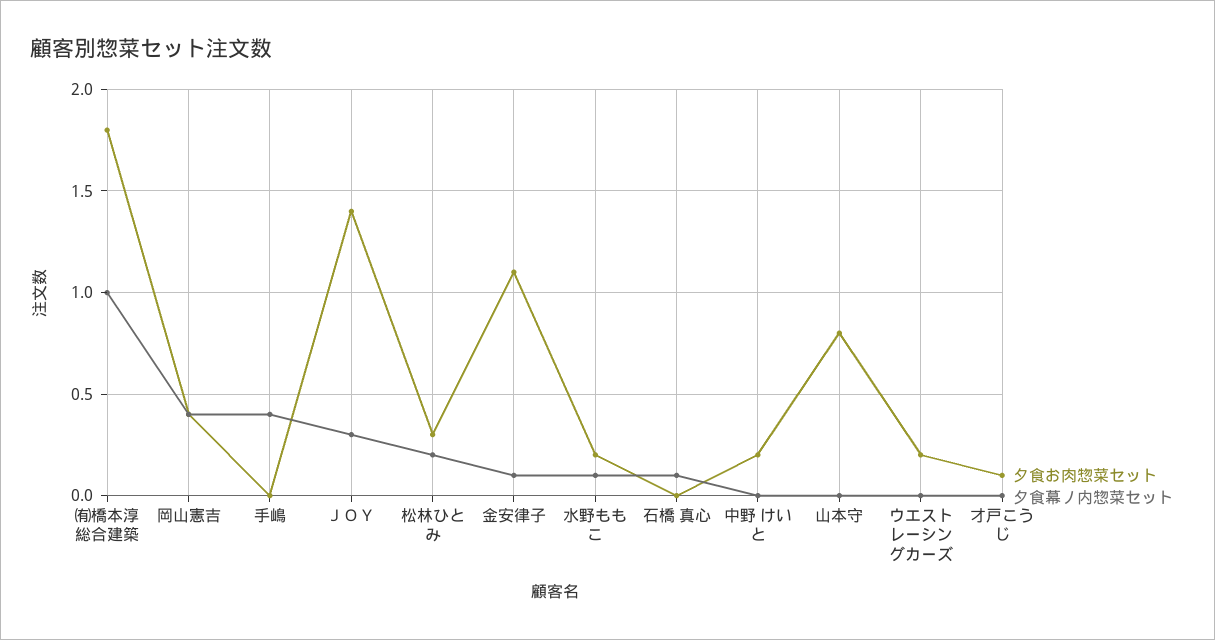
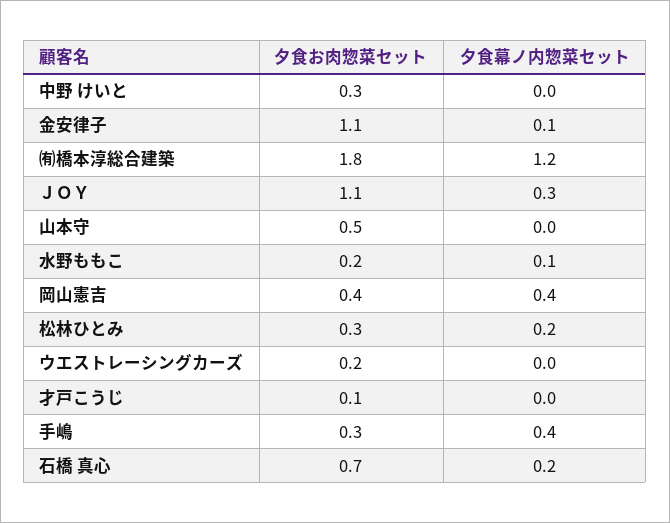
  {
    "夕食お肉惣菜セット": {
      "㈲橋本淳総合建築": 1.8,
      "岡山憲吉": 0.4,
-     "手嶋": 0,
+     "手嶋": 0.3,
-     "ＪＯＹ": 1.4,
+     "ＪＯＹ": 1.1,
      "松林ひとみ": 0.3,
      "金安律子": 1.1,
      "水野ももこ": 0.2,
-     "石橋 真心": 0,
+     "石橋 真心": 0.7,
-     "中野 けいと": 0.2,
+     "中野 けいと": 0.3,
-     "山本守": 0.8,
+     "山本守": 0.5,
      "ウエストレーシングカーズ": 0.2,
      "才戸こうじ": 0.1
    },
    "夕食幕ノ内惣菜セット": {
-     "㈲橋本淳総合建築": 1,
+     "㈲橋本淳総合建築": 1.2,
      "岡山憲吉": 0.4,
      "手嶋": 0.4,
      "ＪＯＹ": 0.3,
      "松林ひとみ": 0.2,
      "金安律子": 0.1,
      "水野ももこ": 0.1,
-     "石橋 真心": 0.1,
+     "石橋 真心": 0.2,
      "中野 けいと": 0,
      "山本守": 0,
      "ウエストレーシングカーズ": 0,
      "才戸こうじ": 0
    }
  }

